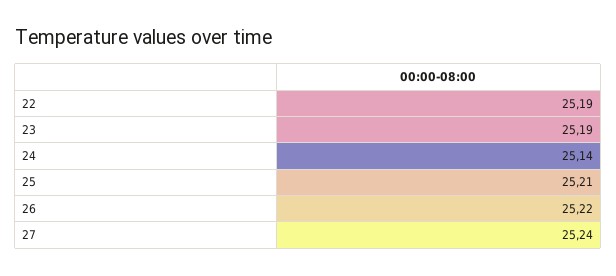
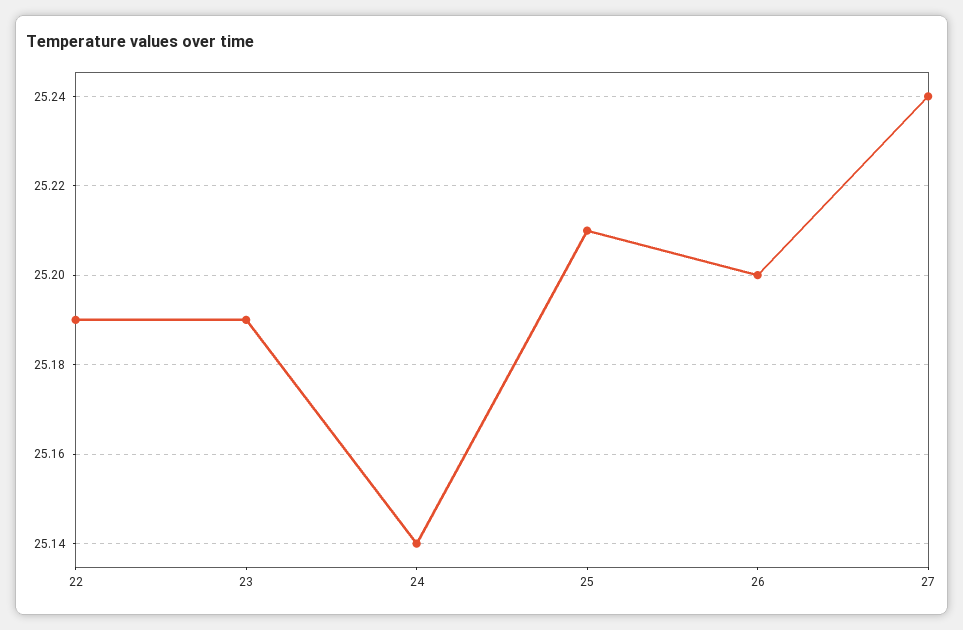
  {
    "22": 25.19,
    "23": 25.19,
    "24": 25.14,
    "25": 25.21,
-   "26": 25.22,
+   "26": 25.2,
    "27": 25.24
  }

